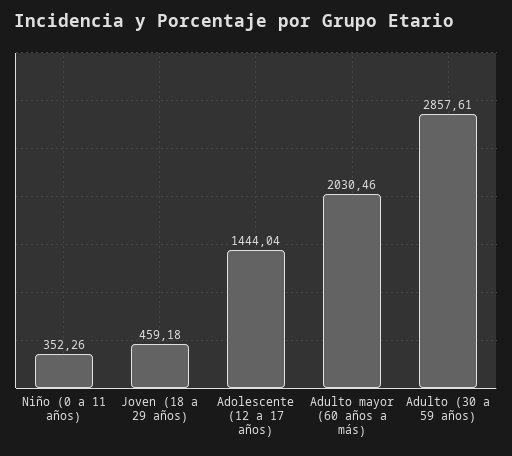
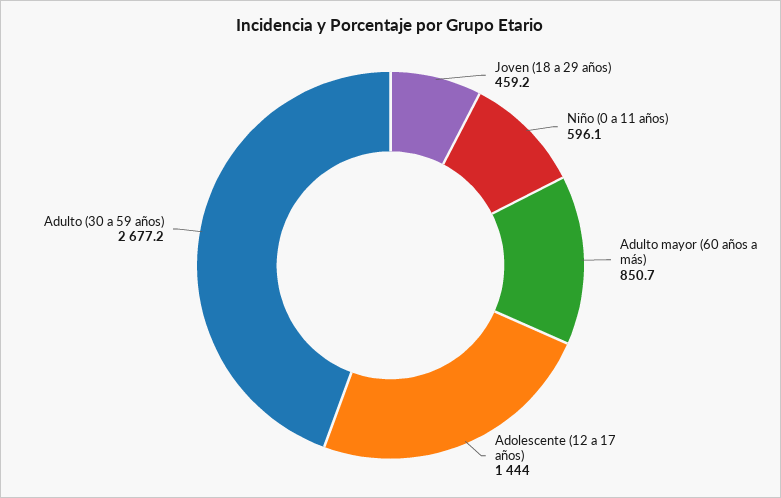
  {
-   "Niño (0 a 11 años)": 352.26,
+   "Niño (0 a 11 años)": 596.1,
    "Joven (18 a 29 años)": 459.18,
    "Adolescente (12 a 17 años)": 1444.04,
-   "Adulto mayor (60 años a más)": 2030.46,
+   "Adulto mayor (60 años a más)": 850.7,
-   "Adulto (30 a 59 años)": 2857.61
+   "Adulto (30 a 59 años)": 2677.2
  }

